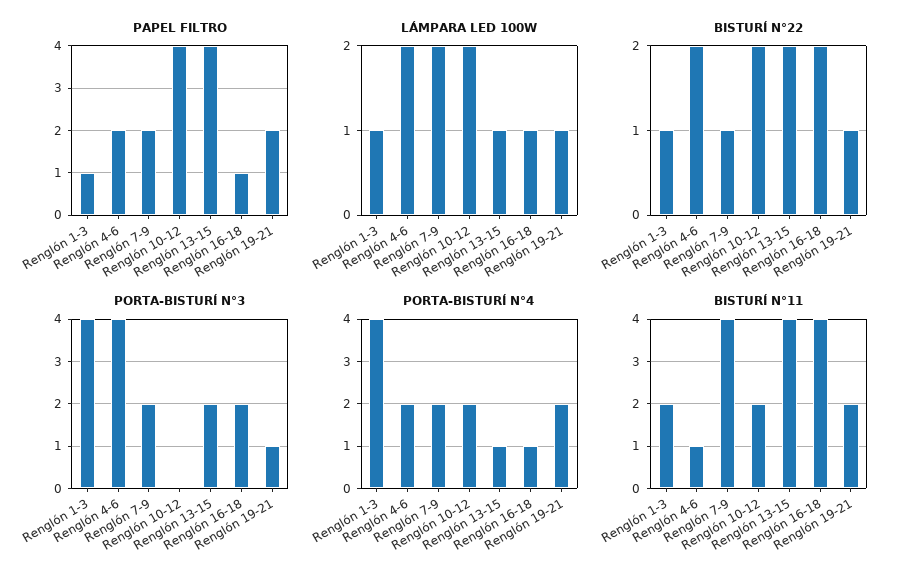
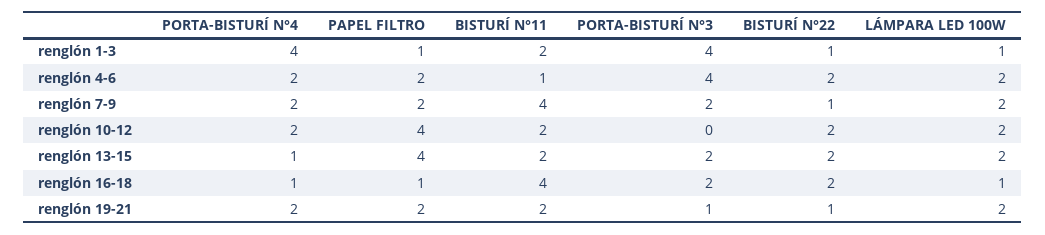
  {
    "PAPEL FILTRO": {
      "Renglón 1-3": 1,
      "Renglón 4-6": 2,
      "Renglón 7-9": 2,
      "Renglón 10-12": 4,
      "Renglón 13-15": 4,
      "Renglón 16-18": 1,
      "Renglón 19-21": 2
    },
    "LÁMPARA LED 100W": {
      "Renglón 1-3": 1,
      "Renglón 4-6": 2,
      "Renglón 7-9": 2,
      "Renglón 10-12": 2,
-     "Renglón 13-15": 1,
+     "Renglón 13-15": 2,
      "Renglón 16-18": 1,
-     "Renglón 19-21": 1
+     "Renglón 19-21": 2
    },
    "BISTURÍ N°22": {
      "Renglón 1-3": 1,
      "Renglón 4-6": 2,
      "Renglón 7-9": 1,
      "Renglón 10-12": 2,
      "Renglón 13-15": 2,
      "Renglón 16-18": 2,
      "Renglón 19-21": 1
    },
    "PORTA-BISTURÍ N°3": {
      "Renglón 1-3": 4,
      "Renglón 4-6": 4,
      "Renglón 7-9": 2,
      "Renglón 10-12": 0,
      "Renglón 13-15": 2,
      "Renglón 16-18": 2,
      "Renglón 19-21": 1
    },
    "PORTA-BISTURÍ N°4": {
      "Renglón 1-3": 4,
      "Renglón 4-6": 2,
      "Renglón 7-9": 2,
      "Renglón 10-12": 2,
      "Renglón 13-15": 1,
      "Renglón 16-18": 1,
      "Renglón 19-21": 2
    },
    "BISTURÍ N°11": {
      "Renglón 1-3": 2,
      "Renglón 4-6": 1,
      "Renglón 7-9": 4,
      "Renglón 10-12": 2,
-     "Renglón 13-15": 4,
+     "Renglón 13-15": 2,
      "Renglón 16-18": 4,
      "Renglón 19-21": 2
    }
  }

